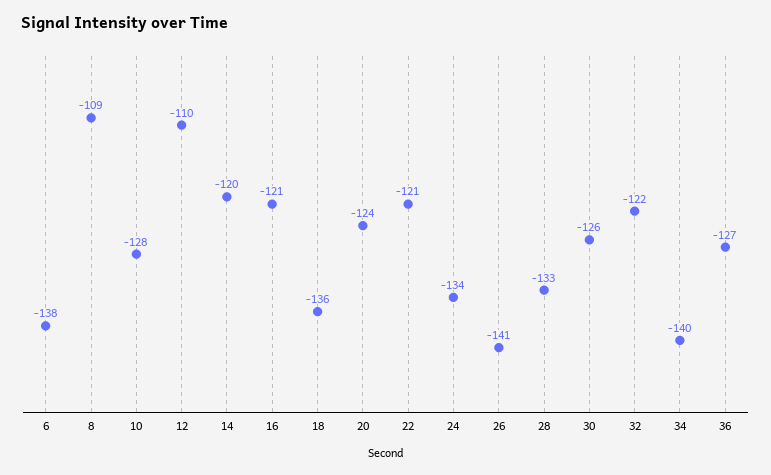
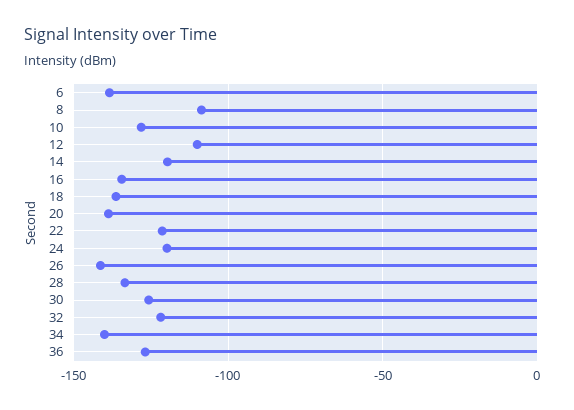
  {
    "6": -138,
    "8": -109,
    "10": -128,
    "12": -110,
    "14": -120,
-   "16": -121,
+   "16": -135,
    "18": -136,
-   "20": -124,
+   "20": -140,
    "22": -121,
-   "24": -134,
+   "24": -120,
    "26": -141,
    "28": -133,
    "30": -126,
    "32": -122,
    "34": -140,
    "36": -127
  }

